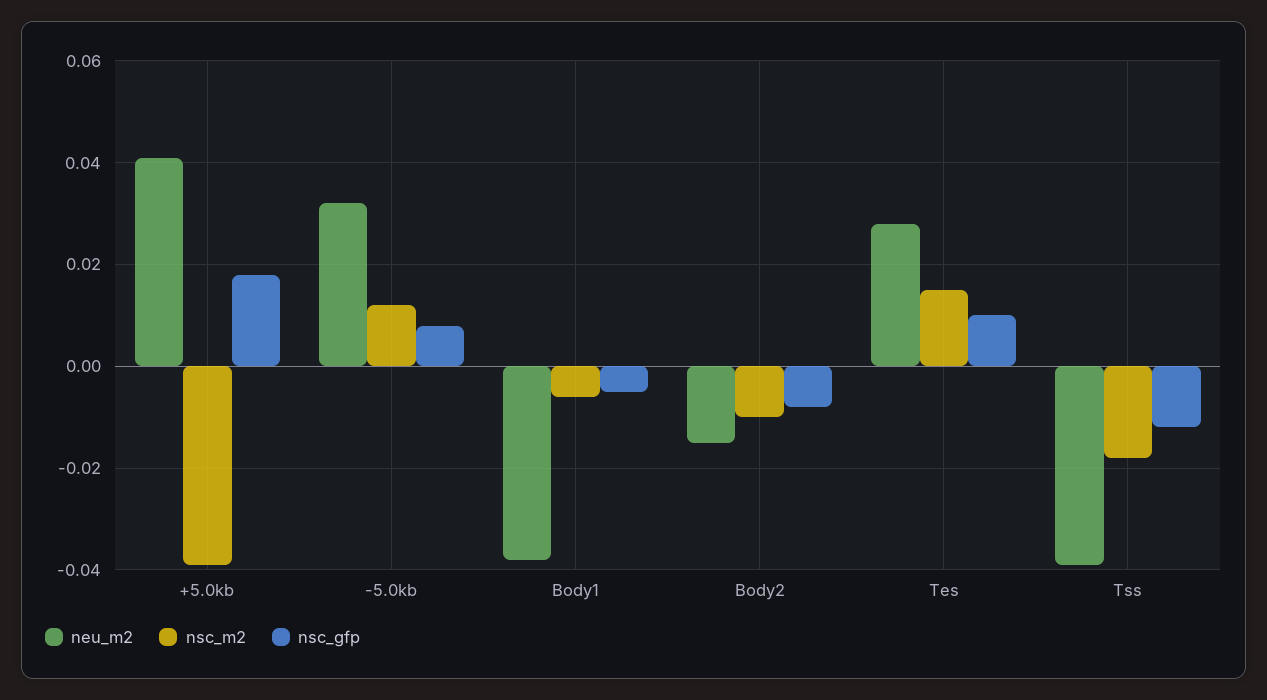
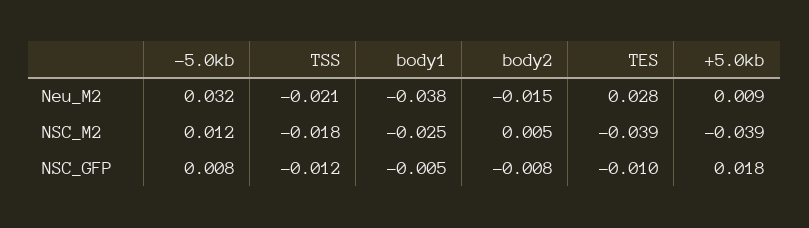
  {
    "neu_m2": {
-     "+5.0kb": 0.04,
+     "+5.0kb": 0.009,
      "-5.0kb": 0.032,
      "Body1": -0.038,
      "Body2": -0.015,
      "Tes": 0.028,
-     "Tss": -0.04
+     "Tss": -0.021
    },
    "nsc_m2": {
      "+5.0kb": -0.039,
      "-5.0kb": 0.012,
-     "Body1": -0.005,
+     "Body1": -0.025,
-     "Body2": -0.01,
+     "Body2": 0.005,
-     "Tes": 0.015,
+     "Tes": -0.039,
      "Tss": -0.018
    },
    "nsc_gfp": {
      "+5.0kb": 0.018,
      "-5.0kb": 0.008,
      "Body1": -0.005,
      "Body2": -0.008,
-     "Tes": 0.01,
+     "Tes": -0.01,
      "Tss": -0.012
    }
  }

